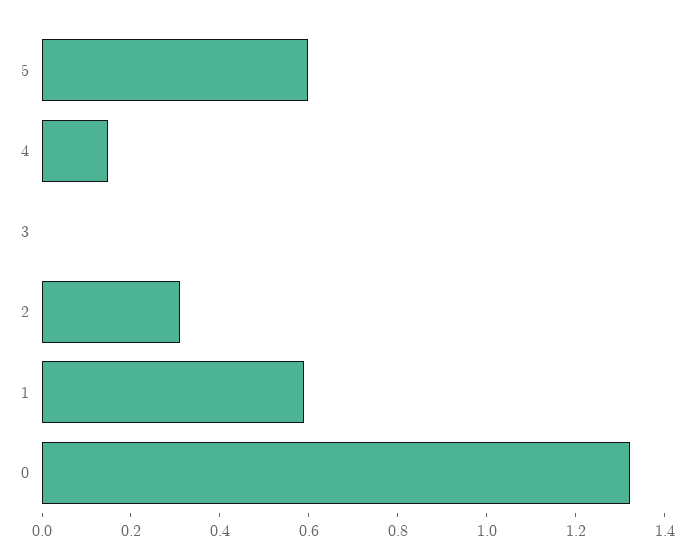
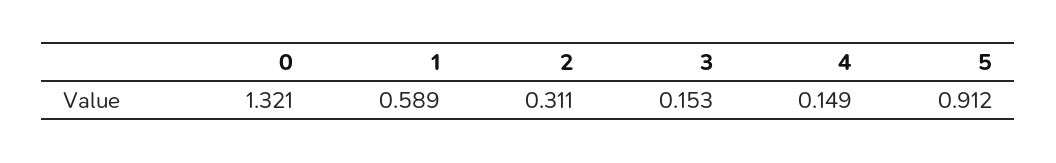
  {
-   "5": 0.6,
+   "5": 0.912,
    "4": 0.149,
-   "3": 0,
+   "3": 0.153,
    "2": 0.311,
    "1": 0.589,
    "0": 1.321
  }

